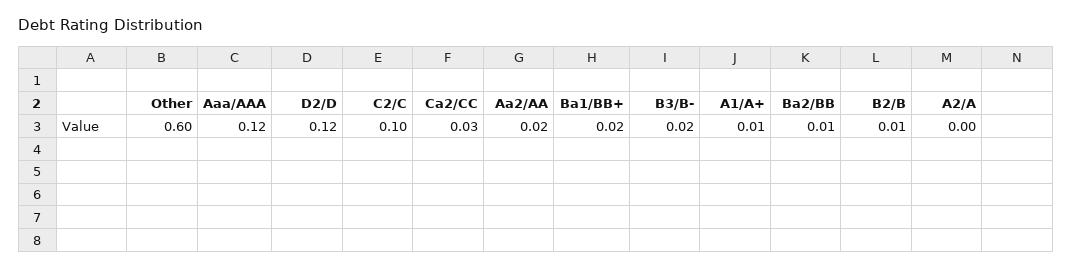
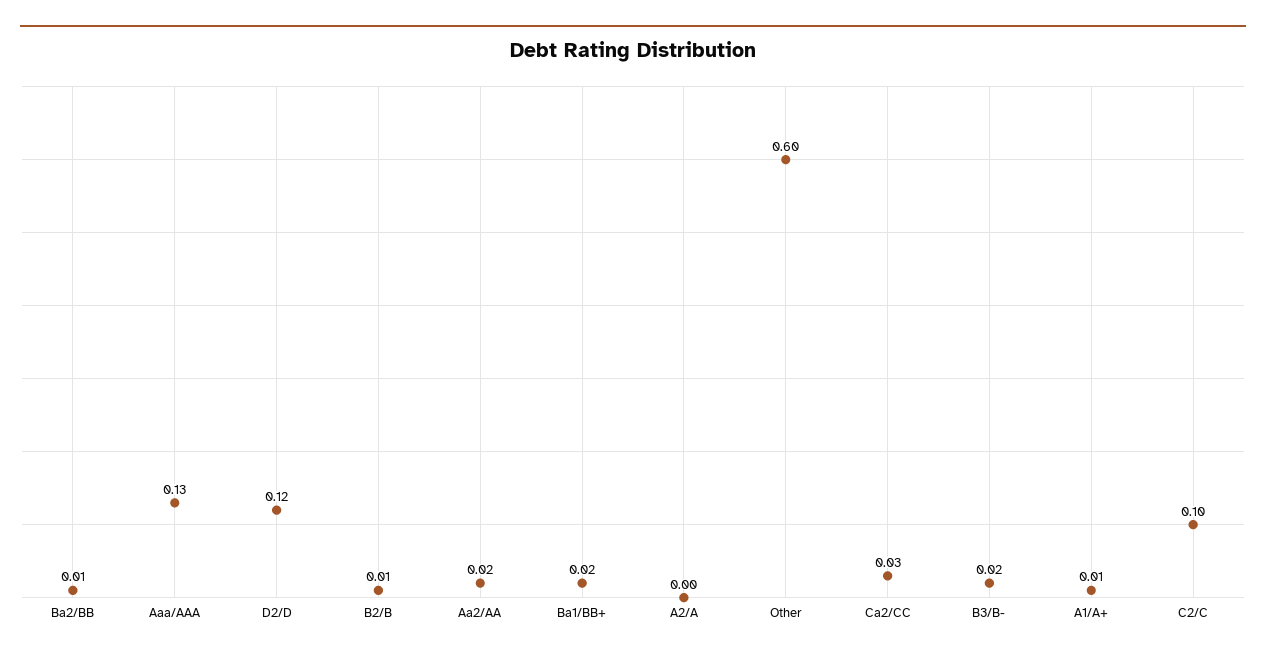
  {
    "Other": 0.6,
-   "Aaa/AAA": 0.12,
+   "Aaa/AAA": 0.13,
    "D2/D": 0.12,
    "C2/C": 0.1,
    "Ca2/CC": 0.03,
    "Aa2/AA": 0.02,
    "Ba1/BB+": 0.02,
    "B3/B-": 0.02,
    "A1/A+": 0.01,
    "Ba2/BB": 0.01,
    "B2/B": 0.01,
    "A2/A": 0
  }

